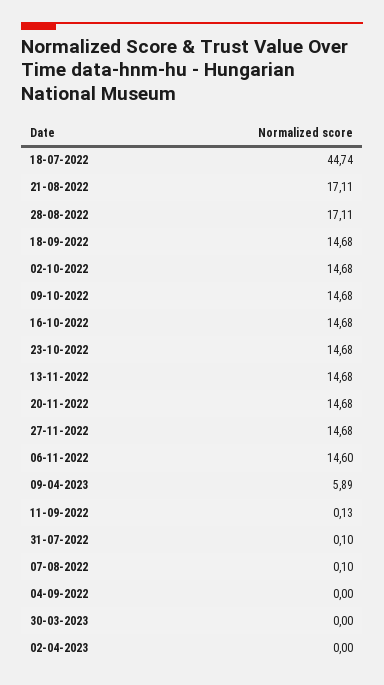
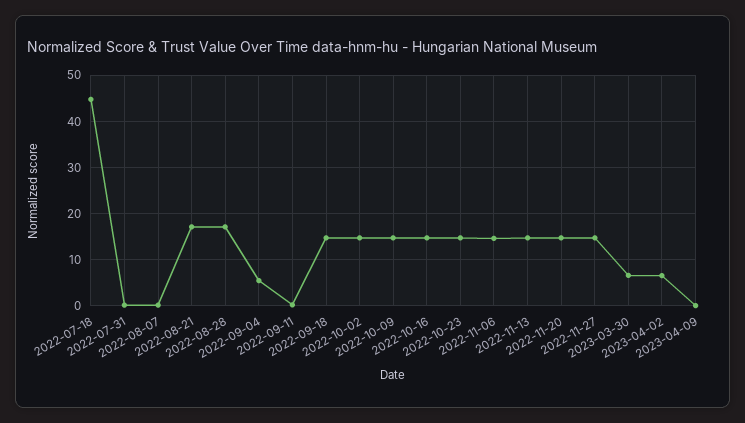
  {
    "18-07-2022": 44.74,
    "21-08-2022": 17.11,
    "28-08-2022": 17.11,
    "18-09-2022": 14.68,
    "02-10-2022": 14.68,
    "09-10-2022": 14.68,
    "16-10-2022": 14.68,
    "23-10-2022": 14.68,
    "13-11-2022": 14.68,
    "20-11-2022": 14.68,
    "27-11-2022": 14.68,
    "06-11-2022": 14.6,
-   "09-04-2023": 5.89,
+   "09-04-2023": 0,
    "11-09-2022": 0.13,
    "31-07-2022": 0.1,
    "07-08-2022": 0.1,
-   "04-09-2022": 0,
+   "04-09-2022": 6,
-   "30-03-2023": 0,
+   "30-03-2023": 6,
-   "02-04-2023": 0
+   "02-04-2023": 6
  }

